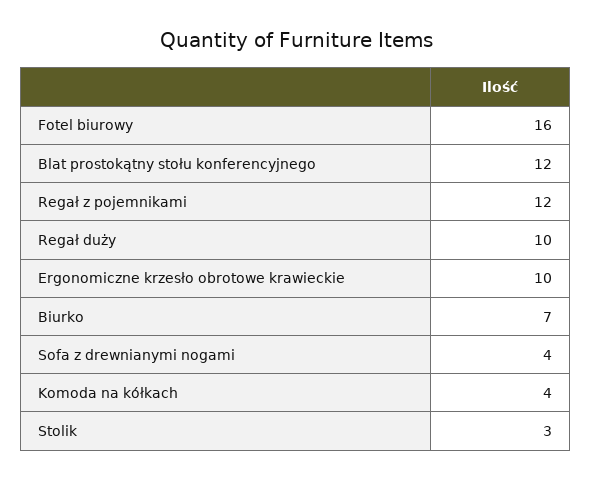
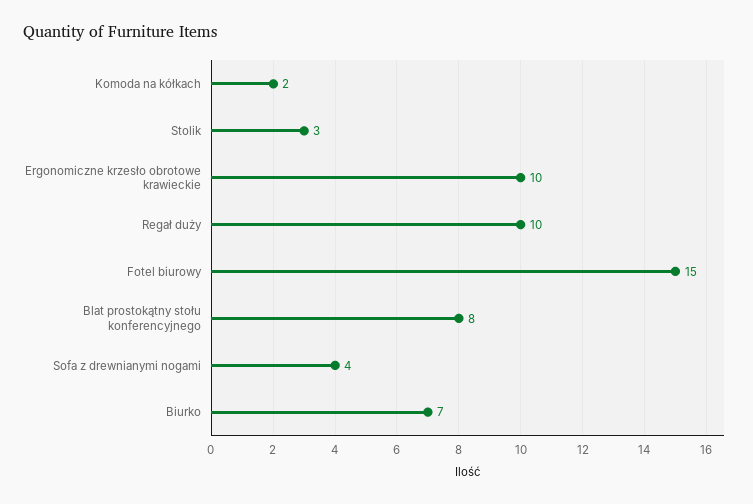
  {
-   "Fotel biurowy": 16,
+   "Fotel biurowy": 15,
-   "Blat prostokątny stołu konferencyjnego": 12,
+   "Blat prostokątny stołu konferencyjnego": 8,
-   "Regał z pojemnikami": 12,
    "Regał duży": 10,
    "Ergonomiczne krzesło obrotowe krawieckie": 10,
    "Biurko": 7,
    "Sofa z drewnianymi nogami": 4,
-   "Komoda na kółkach": 4,
+   "Komoda na kółkach": 2,
    "Stolik": 3
  }

